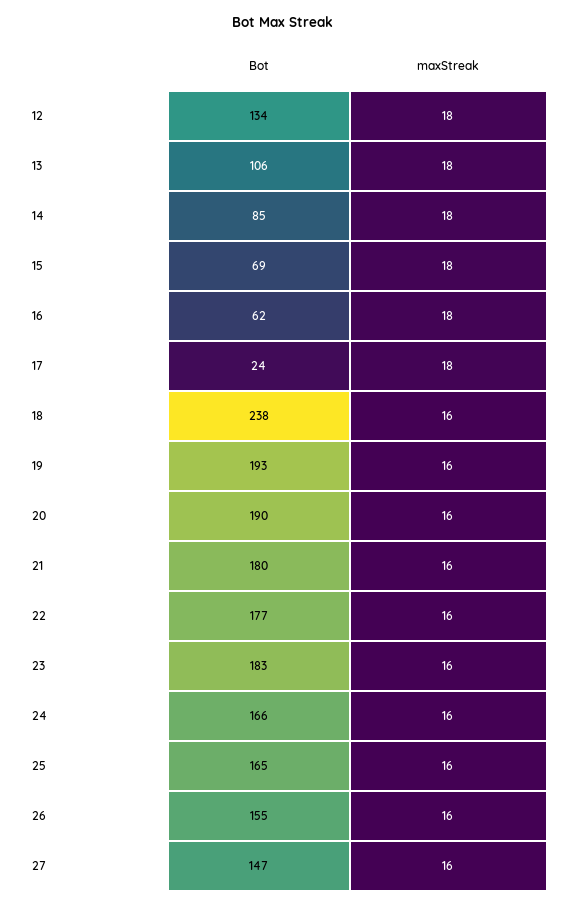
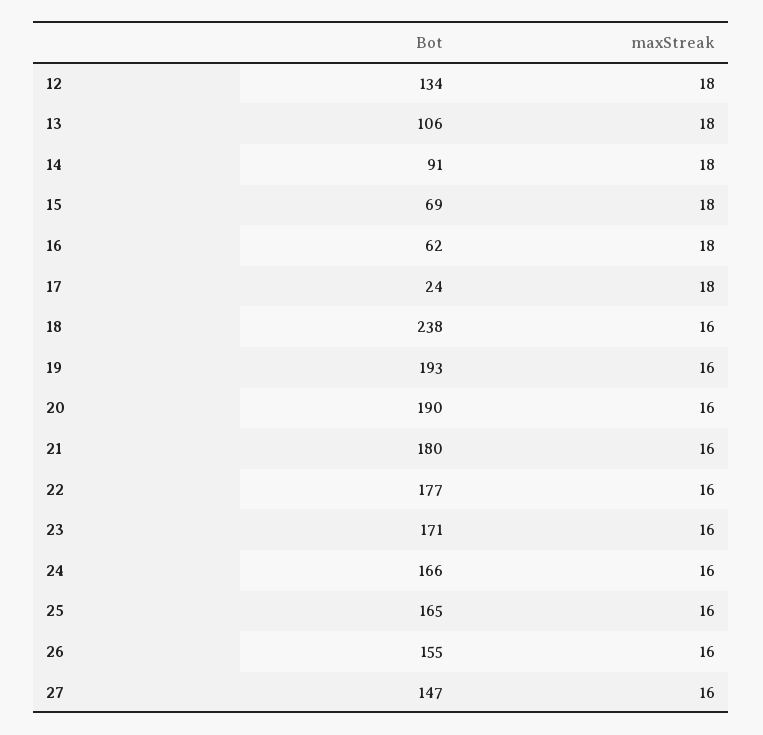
  {
    "Bot": {
      "12": 134,
      "13": 106,
-     "14": 85,
+     "14": 91,
      "15": 69,
      "16": 62,
      "17": 24,
      "18": 238,
      "19": 193,
      "20": 190,
      "21": 180,
      "22": 177,
-     "23": 183,
+     "23": 171,
      "24": 166,
      "25": 165,
      "26": 155,
      "27": 147
    },
    "maxStreak": {
      "12": 18,
      "13": 18,
      "14": 18,
      "15": 18,
      "16": 18,
      "17": 18,
      "18": 16,
      "19": 16,
      "20": 16,
      "21": 16,
      "22": 16,
      "23": 16,
      "24": 16,
      "25": 16,
      "26": 16,
      "27": 16
    }
  }

